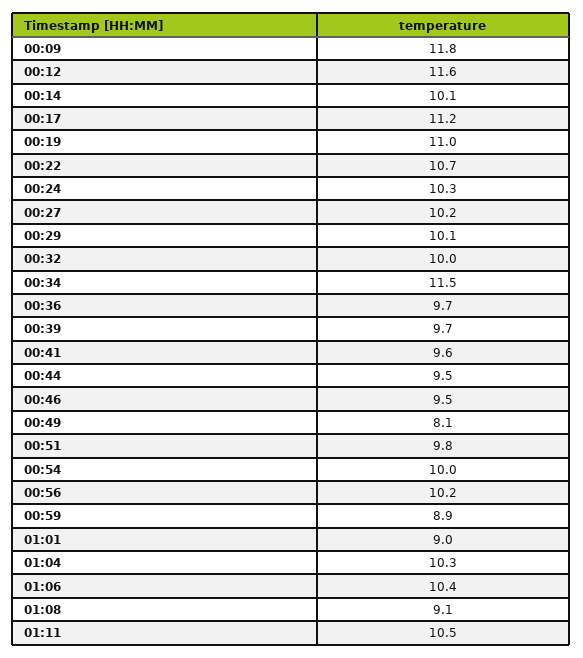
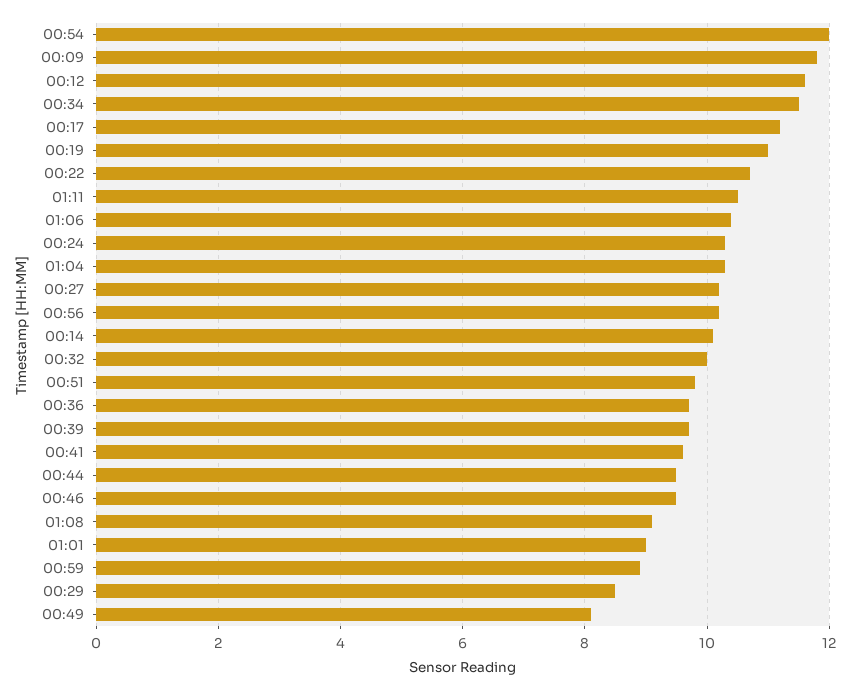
  {
    "00:09": 11.8,
    "00:12": 11.6,
    "00:14": 10.1,
    "00:17": 11.2,
    "00:19": 11,
    "00:22": 10.7,
    "00:24": 10.3,
    "00:27": 10.2,
-   "00:29": 10.1,
+   "00:29": 8.5,
    "00:32": 10,
    "00:34": 11.5,
    "00:36": 9.7,
    "00:39": 9.7,
    "00:41": 9.6,
    "00:44": 9.5,
    "00:46": 9.5,
    "00:49": 8.1,
    "00:51": 9.8,
-   "00:54": 10,
+   "00:54": 12,
    "00:56": 10.2,
    "00:59": 8.9,
    "01:01": 9,
    "01:04": 10.3,
    "01:06": 10.4,
    "01:08": 9.1,
    "01:11": 10.5
  }

